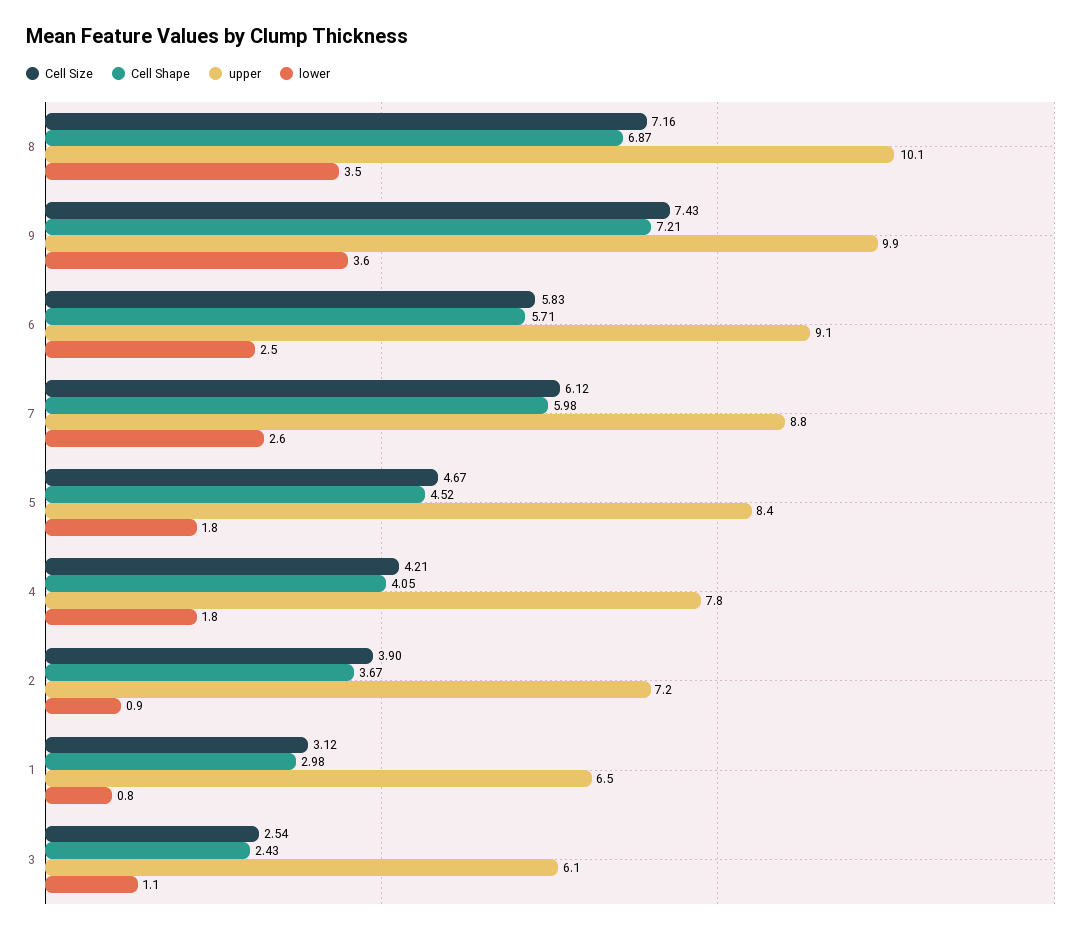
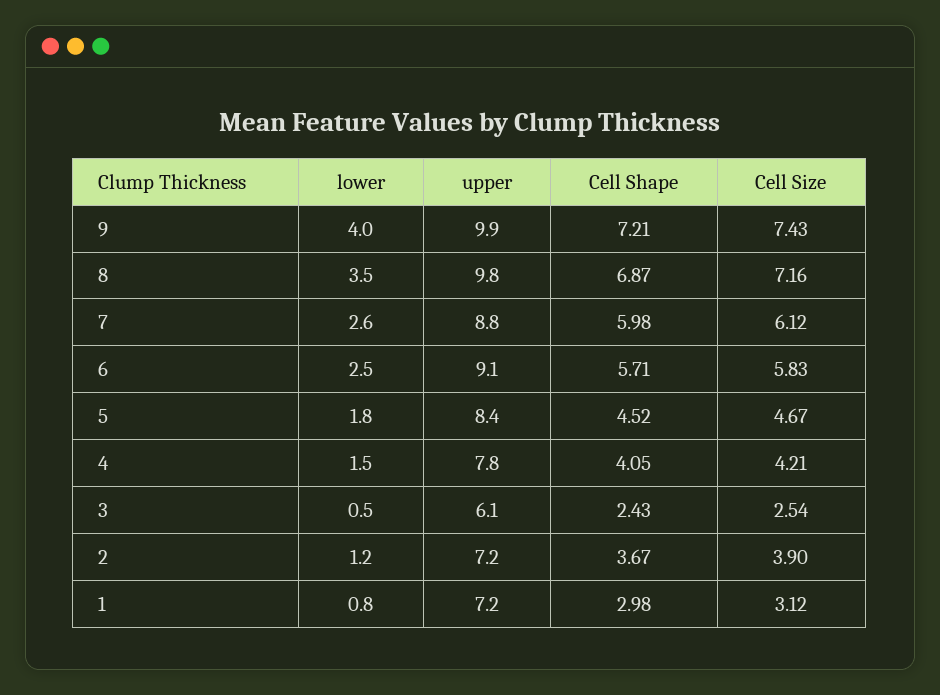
  {
    "Cell Size": {
      "8": 7.16,
      "9": 7.43,
      "6": 5.83,
      "7": 6.12,
      "5": 4.67,
      "4": 4.21,
      "2": 3.9,
      "1": 3.12,
      "3": 2.54
    },
    "Cell Shape": {
      "8": 6.87,
      "9": 7.21,
      "6": 5.71,
      "7": 5.98,
      "5": 4.52,
      "4": 4.05,
      "2": 3.67,
      "1": 2.98,
      "3": 2.43
    },
    "upper": {
-     "8": 10.1,
+     "8": 9.8,
      "9": 9.9,
      "6": 9.1,
      "7": 8.8,
      "5": 8.4,
      "4": 7.8,
      "2": 7.2,
-     "1": 6.5,
+     "1": 7.2,
      "3": 6.1
    },
    "lower": {
      "8": 3.5,
-     "9": 3.6,
+     "9": 4,
      "6": 2.5,
      "7": 2.6,
      "5": 1.8,
-     "4": 1.8,
+     "4": 1.5,
-     "2": 0.9,
+     "2": 1.2,
      "1": 0.8,
-     "3": 1.1
+     "3": 0.5
    }
  }

